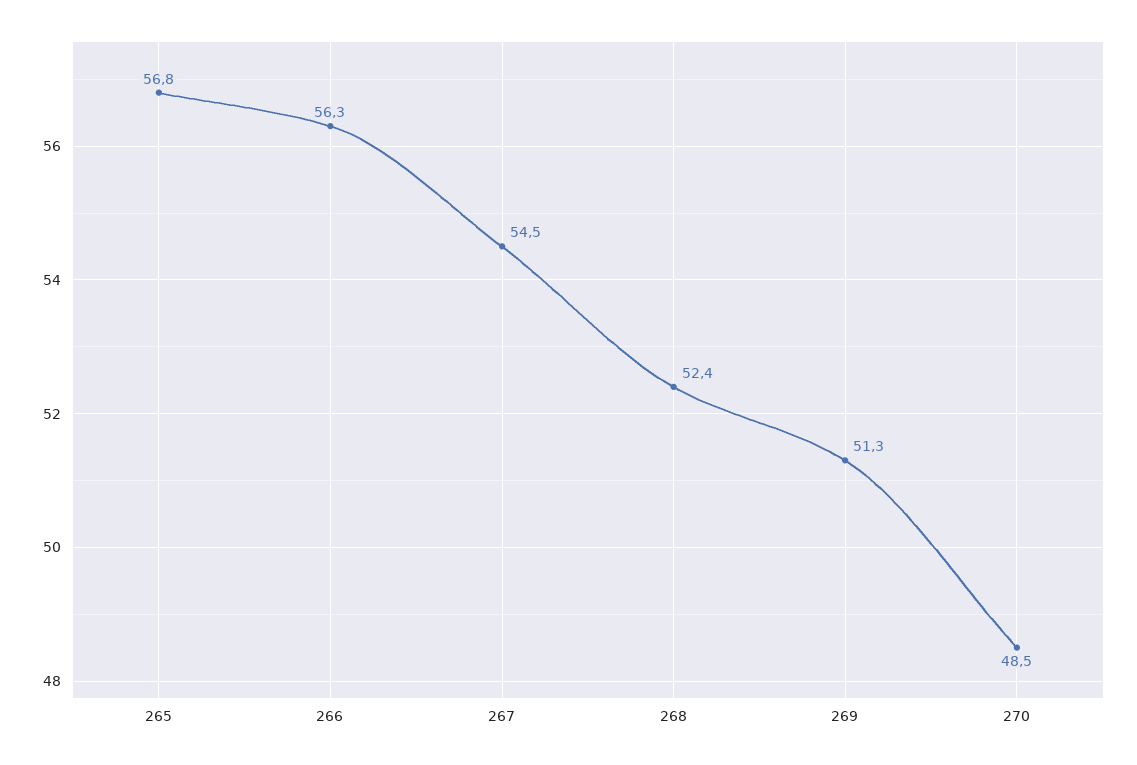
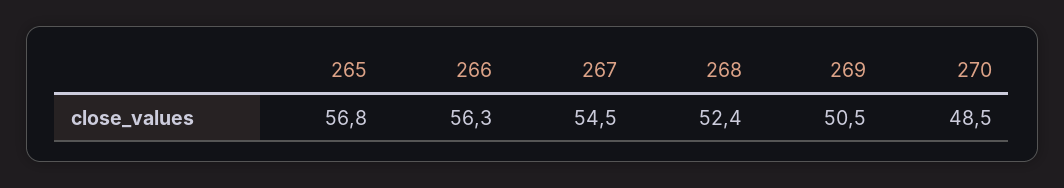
  {
    "265": 56.8,
    "266": 56.3,
    "267": 54.5,
    "268": 52.4,
-   "269": 51.3,
+   "269": 50.5,
    "270": 48.5
  }

